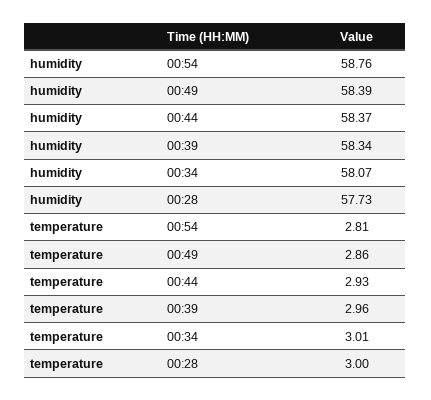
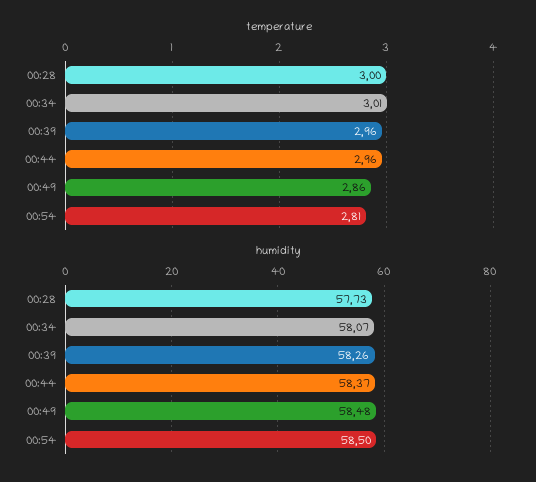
  {
    "humidity": {
-     "00:54": 58.76,
+     "00:54": 58.5,
-     "00:49": 58.39,
+     "00:49": 58.48,
      "00:44": 58.37,
-     "00:39": 58.34,
+     "00:39": 58.26,
      "00:34": 58.07,
      "00:28": 57.73
    },
    "temperature": {
      "00:54": 2.81,
      "00:49": 2.86,
-     "00:44": 2.93,
+     "00:44": 2.96,
      "00:39": 2.96,
      "00:34": 3.01,
      "00:28": 3
    }
  }

